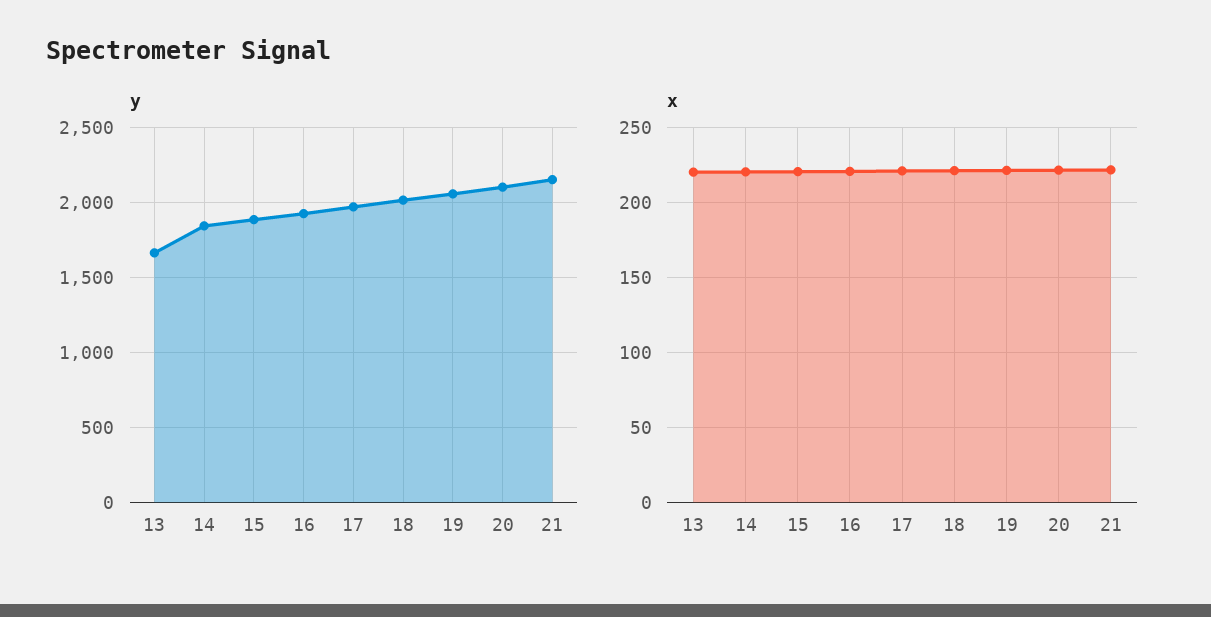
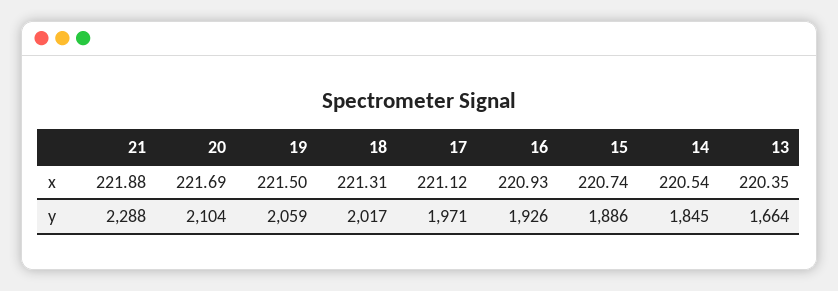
  {
    "y": {
      "13": 1664,
      "14": 1845,
      "15": 1886,
      "16": 1926,
      "17": 1971,
      "18": 2017,
      "19": 2059,
      "20": 2104,
-     "21": 2150
+     "21": 2288
    },
    "x": {
      "13": 220.35,
      "14": 220.54,
      "15": 220.74,
      "16": 220.93,
      "17": 221.12,
      "18": 221.31,
      "19": 221.5,
      "20": 221.69,
      "21": 221.88
    }
  }

